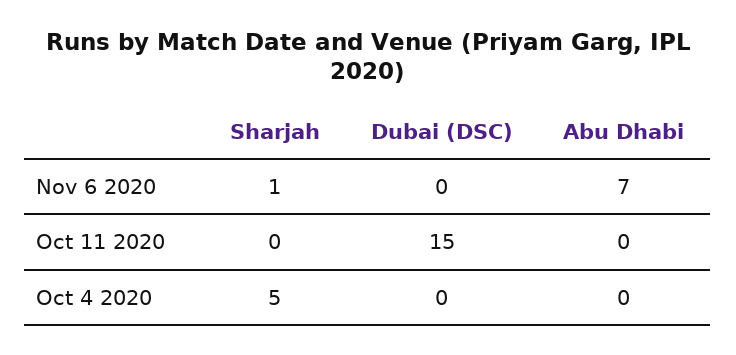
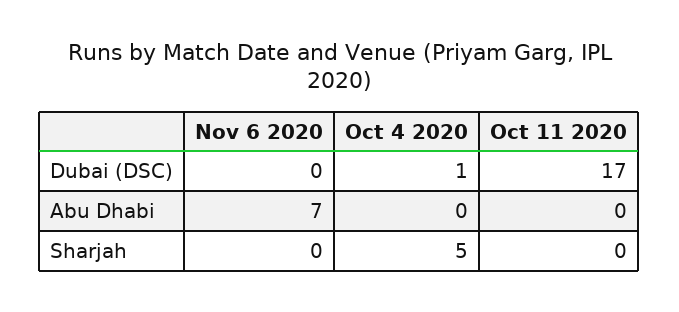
  {
    "Sharjah": {
-     "Nov 6 2020": 1,
+     "Nov 6 2020": 0,
      "Oct 11 2020": 0,
      "Oct 4 2020": 5
    },
    "Dubai (DSC)": {
      "Nov 6 2020": 0,
-     "Oct 11 2020": 15,
+     "Oct 11 2020": 17,
-     "Oct 4 2020": 0
+     "Oct 4 2020": 1
    },
    "Abu Dhabi": {
      "Nov 6 2020": 7,
      "Oct 11 2020": 0,
      "Oct 4 2020": 0
    }
  }

